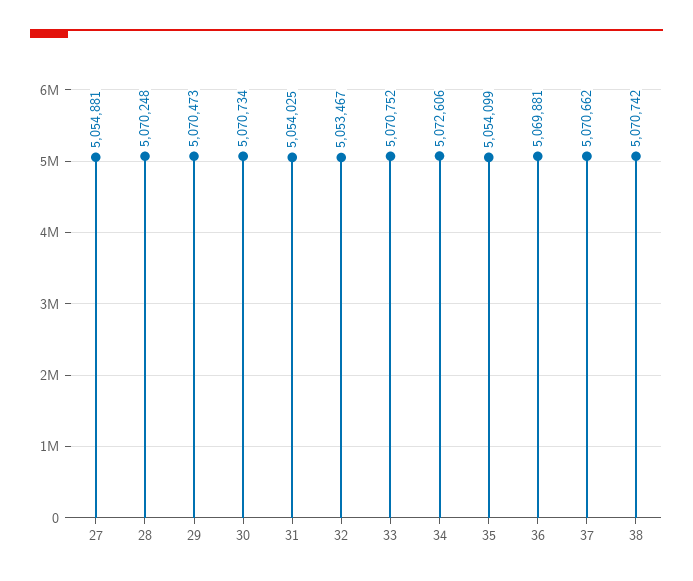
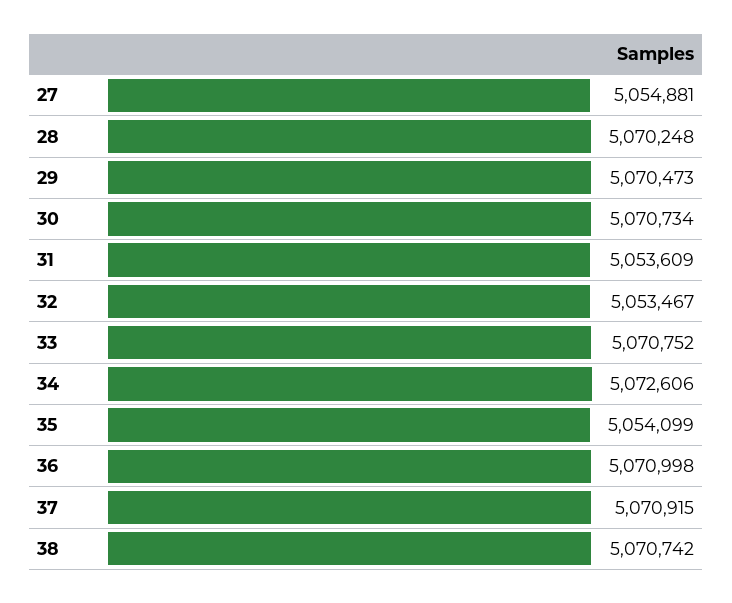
  {
    "27": 5054881,
    "28": 5070248,
    "29": 5070473,
    "30": 5070734,
-   "31": 5054025,
+   "31": 5053609,
    "32": 5053467,
    "33": 5070752,
    "34": 5072606,
    "35": 5054099,
-   "36": 5069881,
+   "36": 5070998,
-   "37": 5070662,
+   "37": 5070915,
    "38": 5070742
  }

